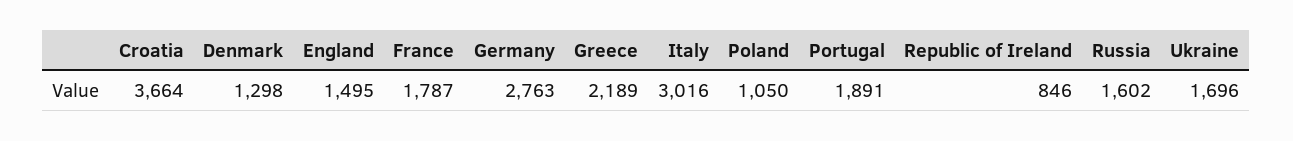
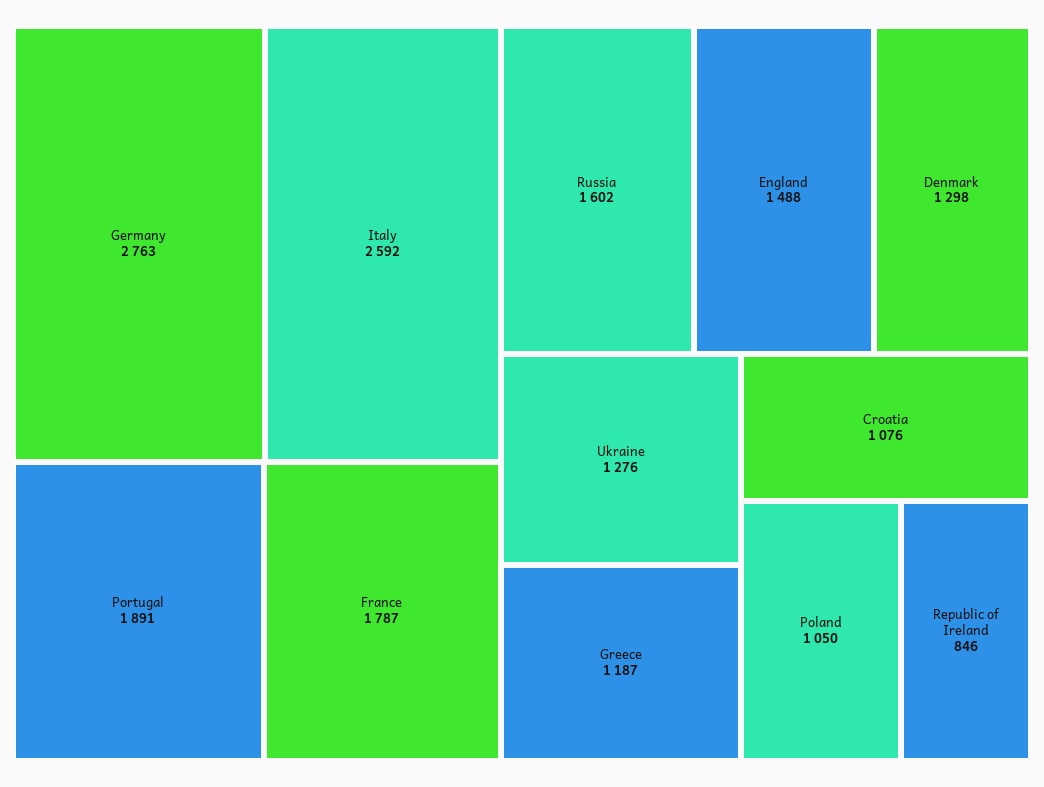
  {
-   "Croatia": 3664,
+   "Croatia": 1076,
    "Denmark": 1298,
-   "England": 1495,
+   "England": 1488,
    "France": 1787,
    "Germany": 2763,
-   "Greece": 2189,
+   "Greece": 1187,
-   "Italy": 3016,
+   "Italy": 2592,
    "Poland": 1050,
    "Portugal": 1891,
    "Republic of Ireland": 846,
    "Russia": 1602,
-   "Ukraine": 1696
+   "Ukraine": 1276
  }

